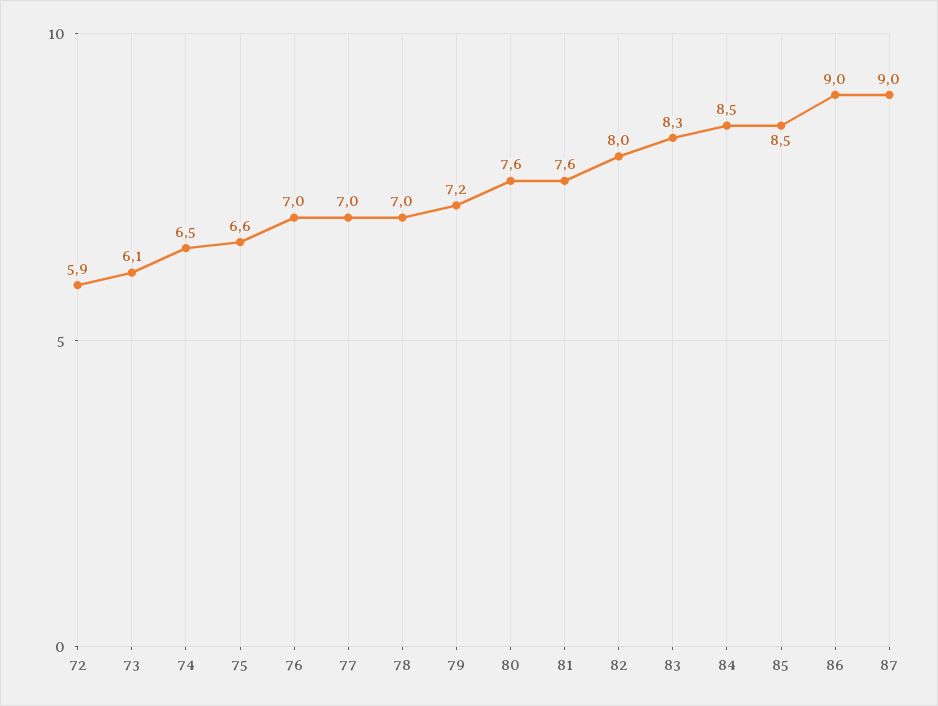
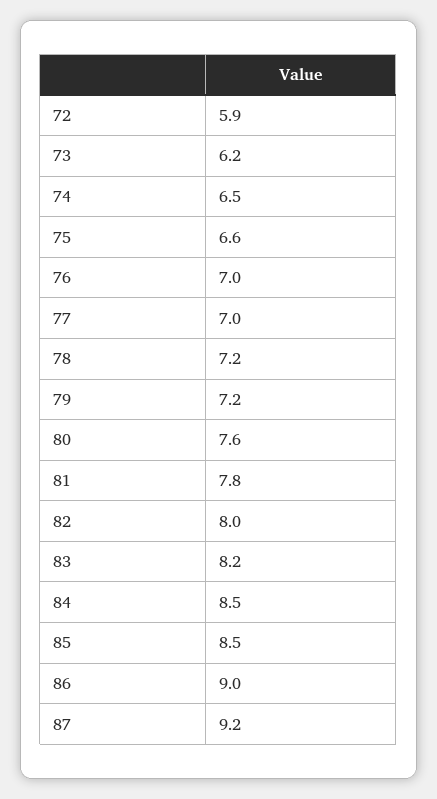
  {
    "72": 5.9,
-   "73": 6.1,
+   "73": 6.2,
    "74": 6.5,
    "75": 6.6,
    "76": 7,
    "77": 7,
-   "78": 7,
+   "78": 7.2,
    "79": 7.2,
    "80": 7.6,
-   "81": 7.6,
+   "81": 7.8,
    "82": 8,
-   "83": 8.3,
+   "83": 8.2,
    "84": 8.5,
    "85": 8.5,
    "86": 9,
-   "87": 9
+   "87": 9.2
  }

